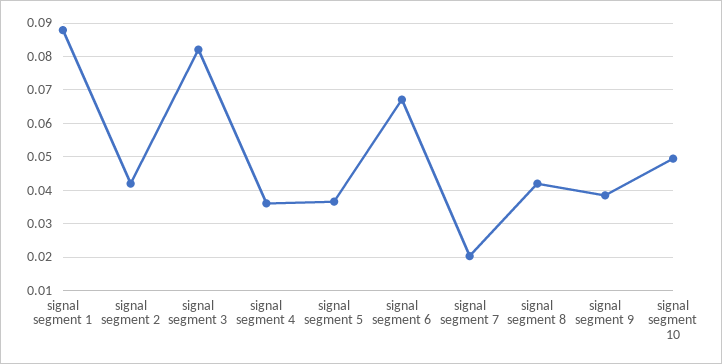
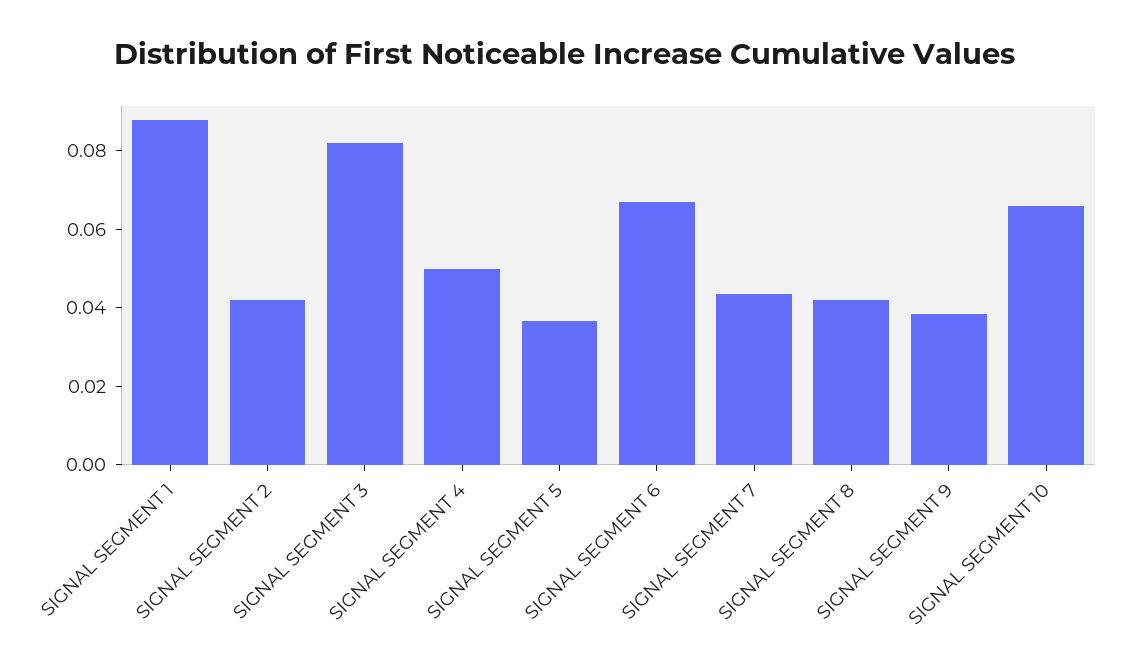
  {
    "signal segment 1": 0.088,
    "signal segment 2": 0.042,
    "signal segment 3": 0.082,
-   "signal segment 4": 0.036,
+   "signal segment 4": 0.05,
    "signal segment 5": 0.036,
    "signal segment 6": 0.068,
-   "signal segment 7": 0.02,
+   "signal segment 7": 0.045,
    "signal segment 8": 0.042,
    "signal segment 9": 0.038,
-   "signal segment 10": 0.05
+   "signal segment 10": 0.065
  }

